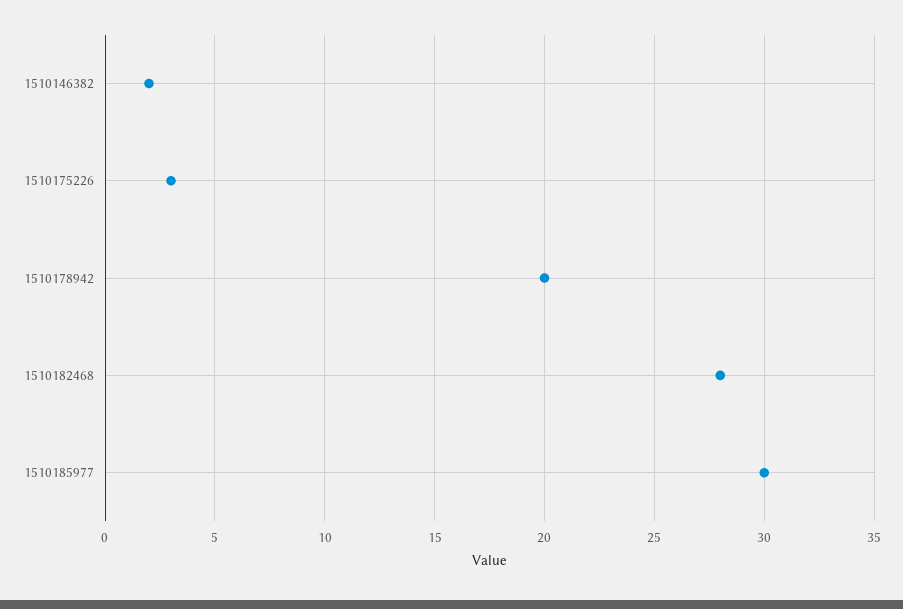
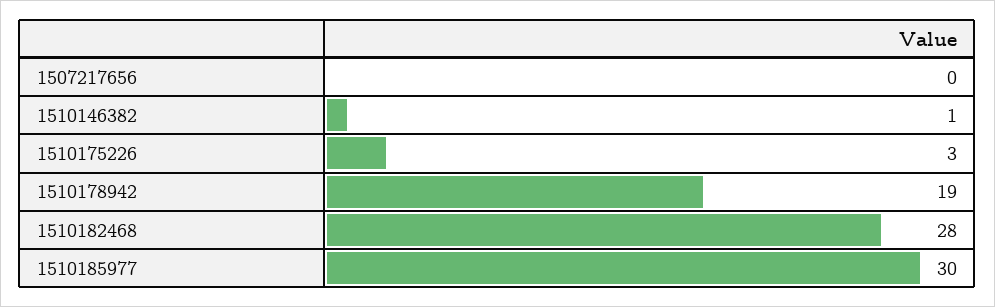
  {
-   "1510146382": 2,
+   "1510146382": 1,
    "1510175226": 3,
-   "1510178942": 20,
+   "1510178942": 19,
    "1510182468": 28,
-   "1510185977": 30
+   "1510185977": 30,
+   "1507217656": 0
  }

